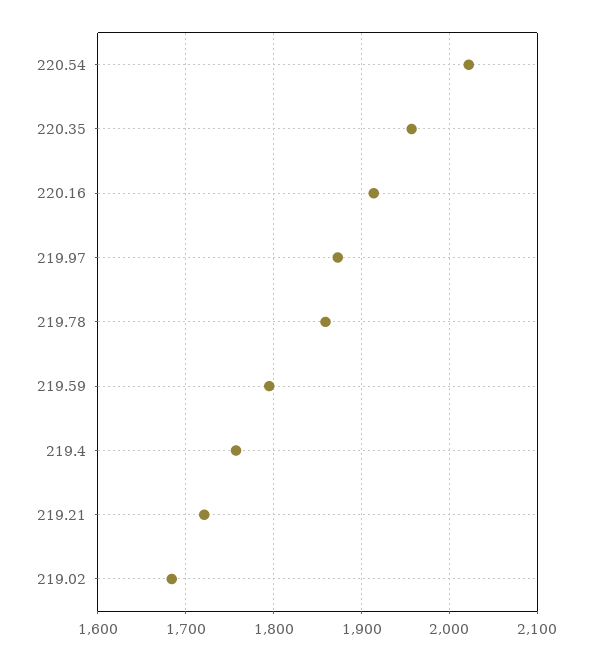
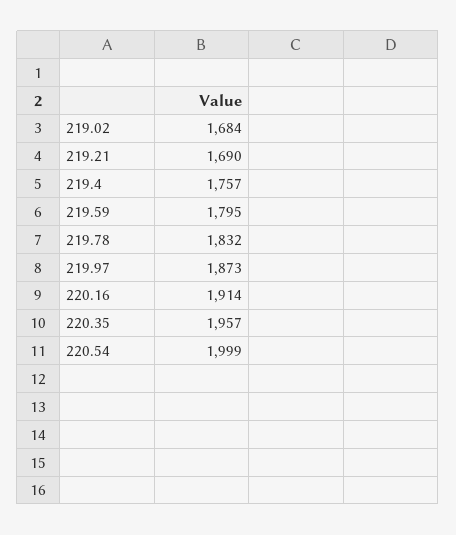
  {
-   "220.54": 2020,
+   "220.54": 1999,
    "220.35": 1957,
    "220.16": 1914,
    "219.97": 1873,
-   "219.78": 1860,
+   "219.78": 1832,
    "219.59": 1795,
    "219.4": 1757,
-   "219.21": 1720,
+   "219.21": 1690,
    "219.02": 1684
  }

